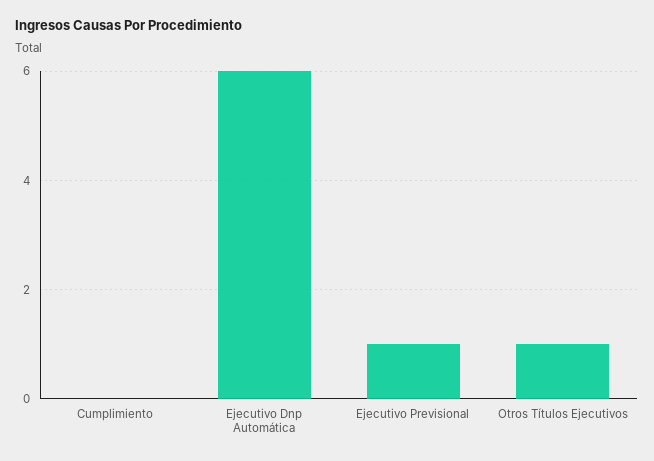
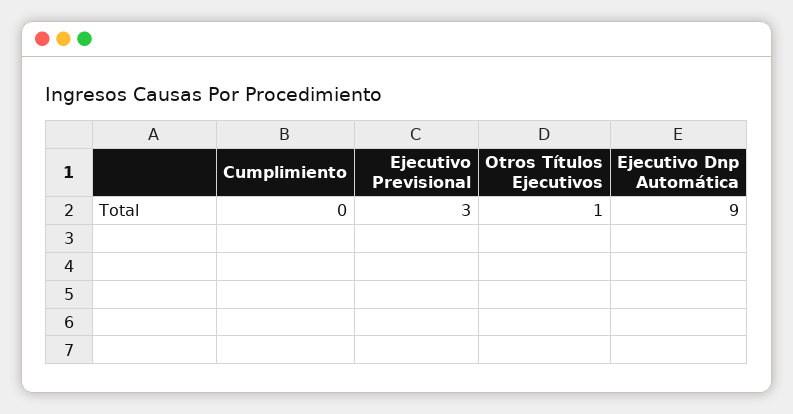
  {
    "Cumplimiento": 0,
-   "Ejecutivo Dnp Automática": 6,
+   "Ejecutivo Dnp Automática": 9,
-   "Ejecutivo Previsional": 1,
+   "Ejecutivo Previsional": 3,
    "Otros Títulos Ejecutivos": 1
  }

